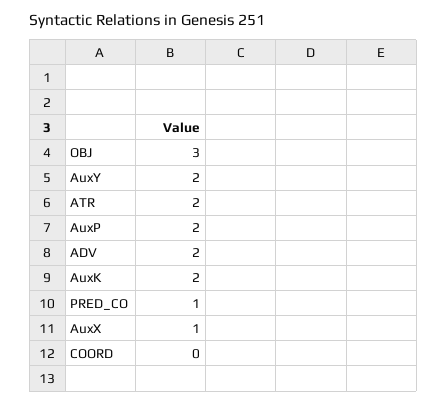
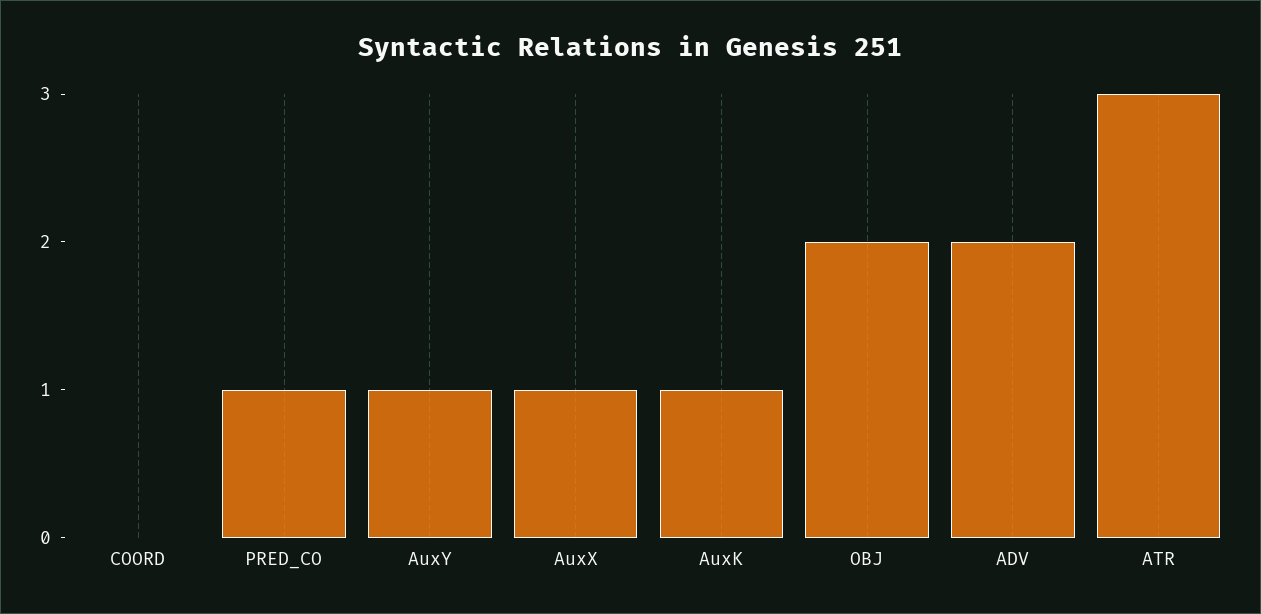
  {
-   "OBJ": 3,
+   "OBJ": 2,
-   "AuxY": 2,
+   "AuxY": 1,
-   "ATR": 2,
+   "ATR": 3,
-   "AuxP": 2,
    "ADV": 2,
-   "AuxK": 2,
+   "AuxK": 1,
    "PRED_CO": 1,
    "AuxX": 1,
    "COORD": 0
  }

